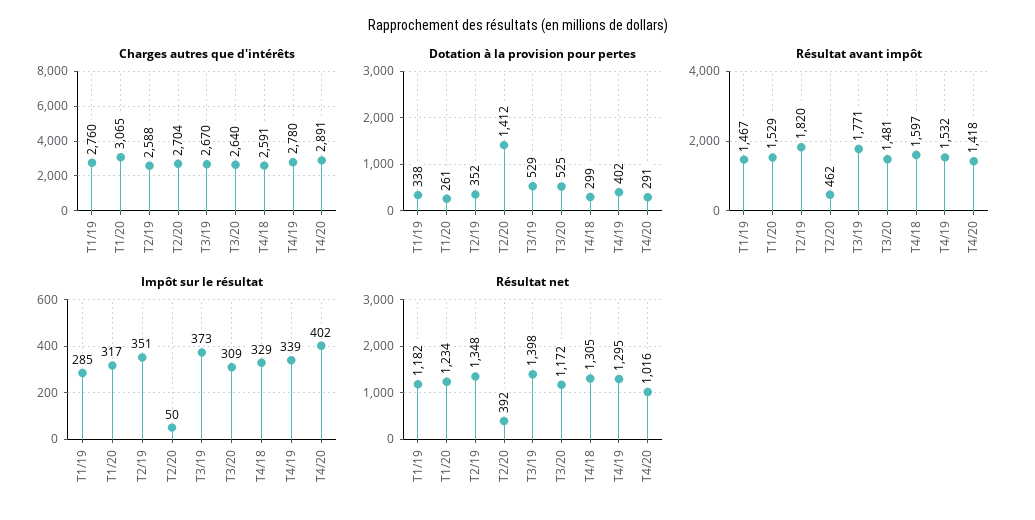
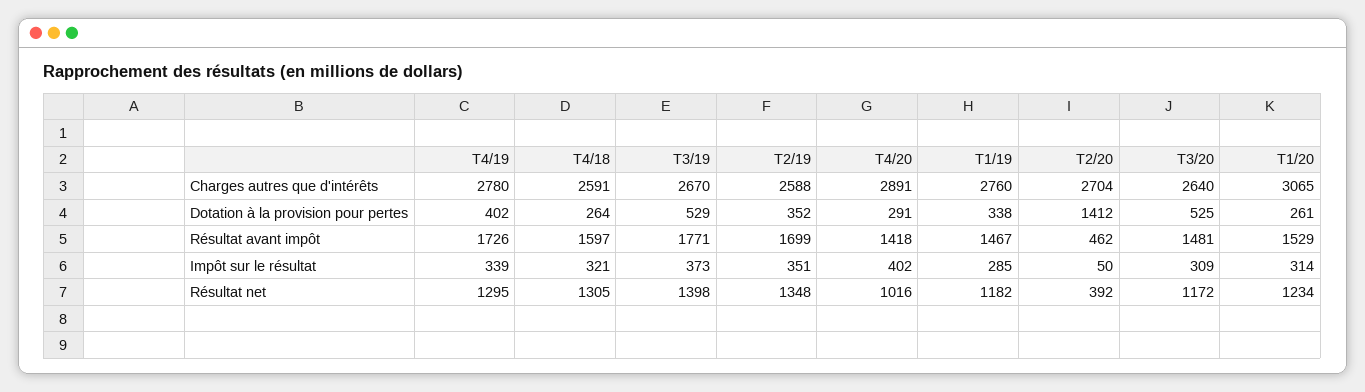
  {
    "Charges autres que d'intérêts": {
      "T1/19": 2760,
      "T1/20": 3065,
      "T2/19": 2588,
      "T2/20": 2704,
      "T3/19": 2670,
      "T3/20": 2640,
      "T4/18": 2591,
      "T4/19": 2780,
      "T4/20": 2891
    },
    "Dotation à la provision pour pertes": {
      "T1/19": 338,
      "T1/20": 261,
      "T2/19": 352,
      "T2/20": 1412,
      "T3/19": 529,
      "T3/20": 525,
-     "T4/18": 299,
+     "T4/18": 264,
      "T4/19": 402,
      "T4/20": 291
    },
    "Résultat avant impôt": {
      "T1/19": 1467,
      "T1/20": 1529,
-     "T2/19": 1820,
+     "T2/19": 1699,
      "T2/20": 462,
      "T3/19": 1771,
      "T3/20": 1481,
      "T4/18": 1597,
-     "T4/19": 1532,
+     "T4/19": 1726,
      "T4/20": 1418
    },
    "Impôt sur le résultat": {
      "T1/19": 285,
-     "T1/20": 317,
+     "T1/20": 314,
      "T2/19": 351,
      "T2/20": 50,
      "T3/19": 373,
      "T3/20": 309,
-     "T4/18": 329,
+     "T4/18": 321,
      "T4/19": 339,
      "T4/20": 402
    },
    "Résultat net": {
      "T1/19": 1182,
      "T1/20": 1234,
      "T2/19": 1348,
      "T2/20": 392,
      "T3/19": 1398,
      "T3/20": 1172,
      "T4/18": 1305,
      "T4/19": 1295,
      "T4/20": 1016
    }
  }

